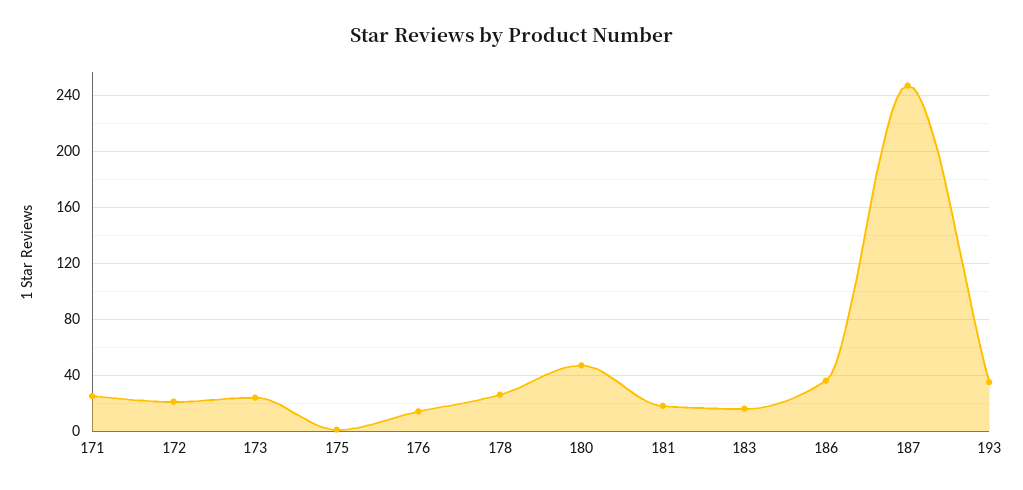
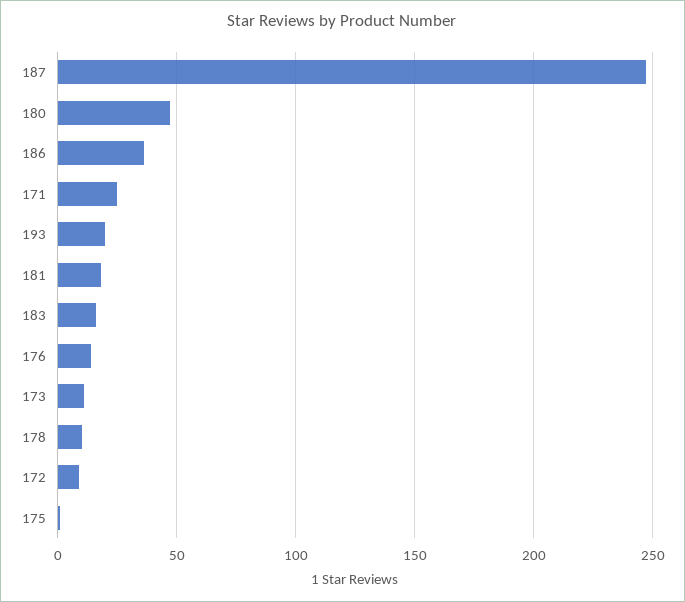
  {
    "171": 25,
-   "172": 20,
+   "172": 10,
-   "173": 25,
+   "173": 10,
    "175": 0,
    "176": 15,
-   "178": 25,
+   "178": 10,
    "180": 45,
    "181": 20,
    "183": 15,
    "186": 35,
    "187": 245,
-   "193": 35
+   "193": 20
  }

